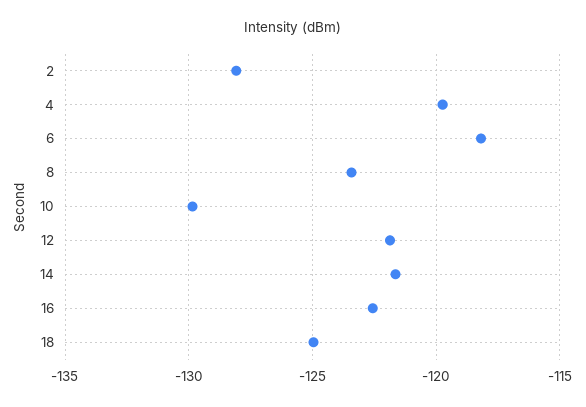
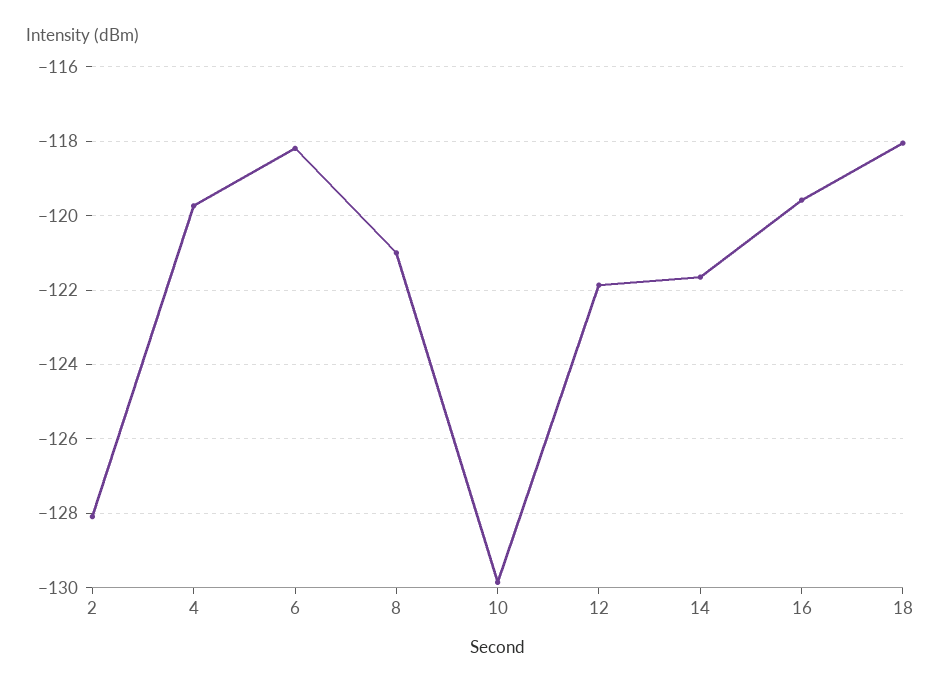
  {
    "2": -128,
    "4": -119.8,
    "6": -118.2,
-   "8": -123.5,
+   "8": -121,
    "10": -129.8,
    "12": -121.8,
    "14": -121.6,
-   "16": -122.5,
+   "16": -119.6,
-   "18": -125
+   "18": -118
  }

